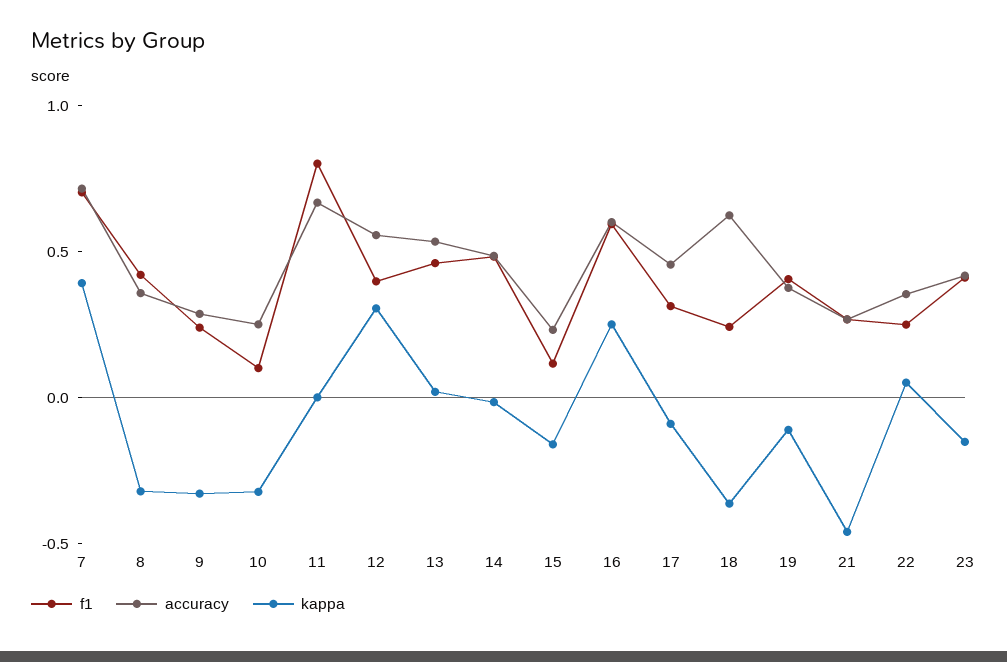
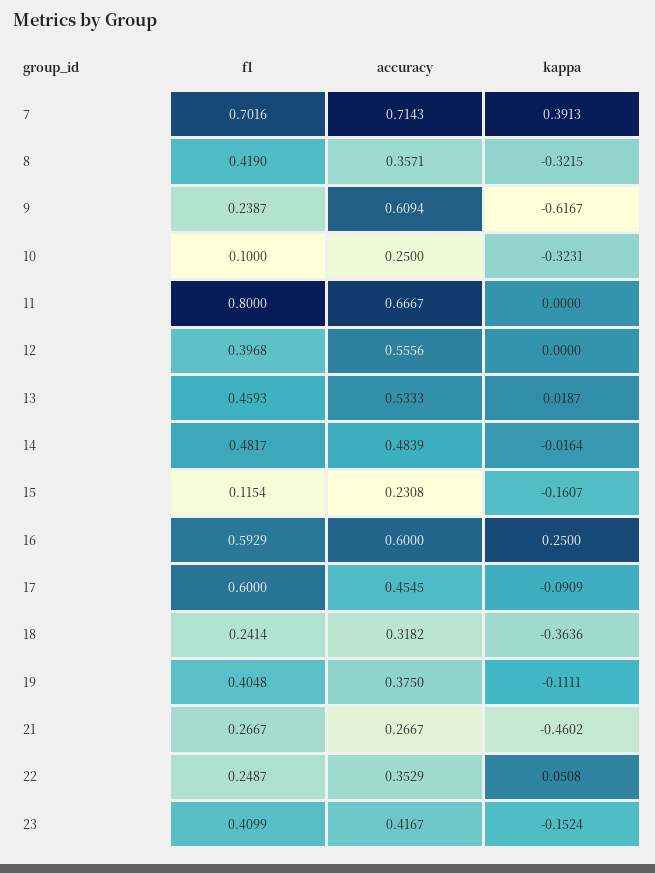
  {
    "f1": {
      "7": 0.7016,
      "8": 0.419,
      "9": 0.2387,
      "10": 0.1,
      "11": 0.8,
      "12": 0.3968,
      "13": 0.4593,
      "14": 0.4817,
      "15": 0.1154,
      "16": 0.5929,
-     "17": 0.3,
+     "17": 0.6,
      "18": 0.2414,
      "19": 0.4048,
      "21": 0.2667,
      "22": 0.2487,
      "23": 0.4099
    },
    "accuracy": {
      "7": 0.7143,
      "8": 0.3571,
-     "9": 0.3,
+     "9": 0.6094,
      "10": 0.25,
      "11": 0.6667,
      "12": 0.5556,
      "13": 0.5333,
      "14": 0.4839,
      "15": 0.2308,
      "16": 0.6,
      "17": 0.4545,
-     "18": 0.6,
+     "18": 0.3182,
      "19": 0.375,
      "21": 0.2667,
      "22": 0.3529,
      "23": 0.4167
    },
    "kappa": {
      "7": 0.3913,
      "8": -0.3215,
-     "9": -0.3,
+     "9": -0.6167,
      "10": -0.3231,
      "11": 0,
-     "12": 0.3,
+     "12": 0,
      "13": 0.0187,
      "14": -0.0164,
      "15": -0.1607,
      "16": 0.25,
      "17": -0.0909,
      "18": -0.3636,
      "19": -0.1111,
      "21": -0.4602,
      "22": 0.0508,
      "23": -0.1524
    }
  }

